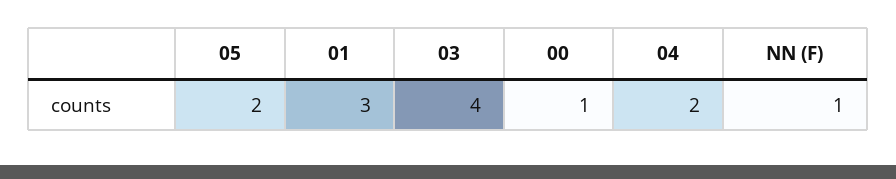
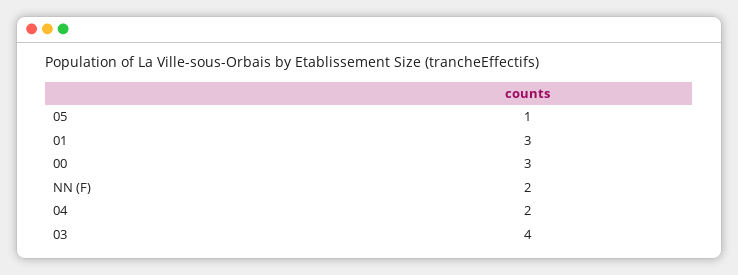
  {
-   "05": 2,
+   "05": 1,
    "01": 3,
    "03": 4,
-   "00": 1,
+   "00": 3,
    "04": 2,
-   "NN (F)": 1
+   "NN (F)": 2
  }

